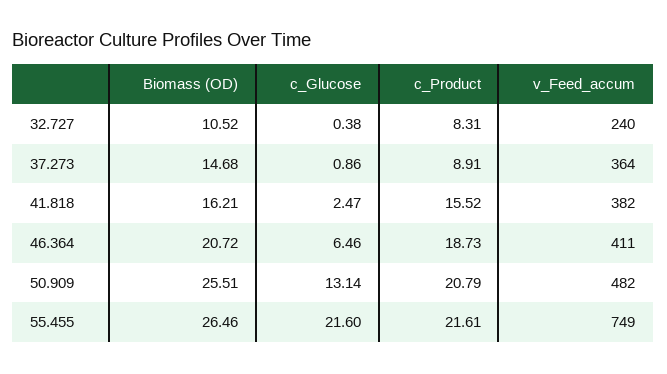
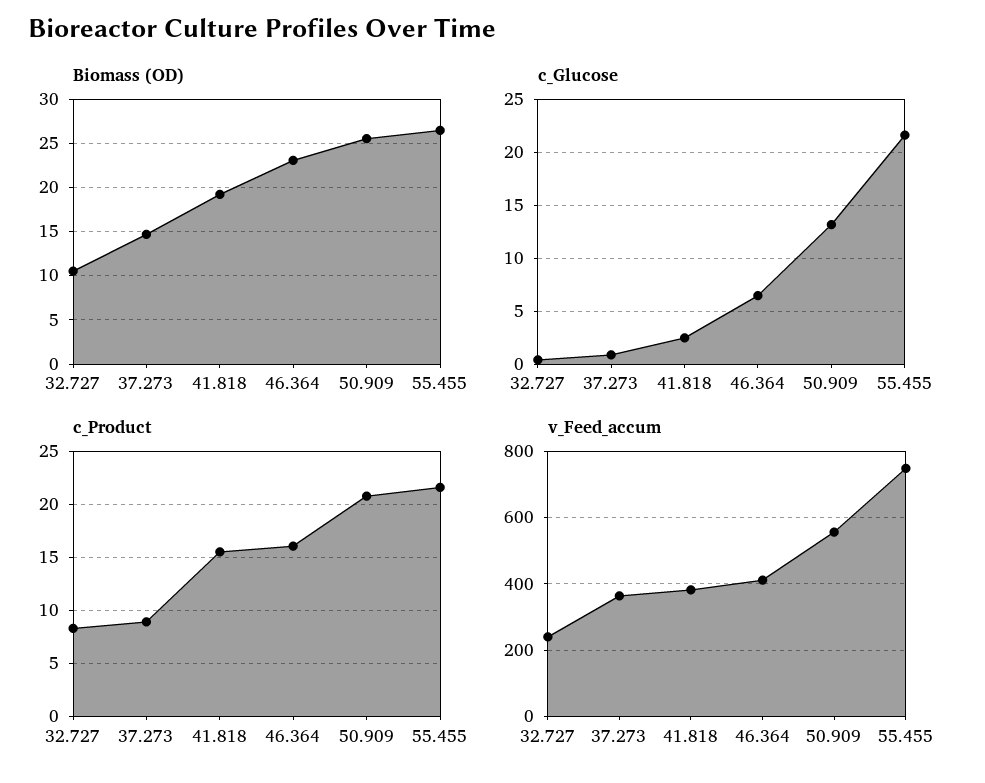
  {
    "Biomass (OD)": {
      "32.727": 10.52,
      "37.273": 14.68,
-     "41.818": 16.21,
+     "41.818": 19,
-     "46.364": 20.72,
+     "46.364": 23,
      "50.909": 25.51,
      "55.455": 26.46
    },
    "c_Glucose": {
      "32.727": 0.38,
      "37.273": 0.86,
      "41.818": 2.47,
      "46.364": 6.46,
      "50.909": 13.14,
      "55.455": 21.6
    },
    "c_Product": {
      "32.727": 8.31,
      "37.273": 8.91,
      "41.818": 15.52,
-     "46.364": 18.73,
+     "46.364": 16,
      "50.909": 20.79,
      "55.455": 21.61
    },
    "v_Feed_accum": {
      "32.727": 240,
      "37.273": 364,
      "41.818": 382,
      "46.364": 411,
-     "50.909": 482,
+     "50.909": 560,
      "55.455": 749
    }
  }

